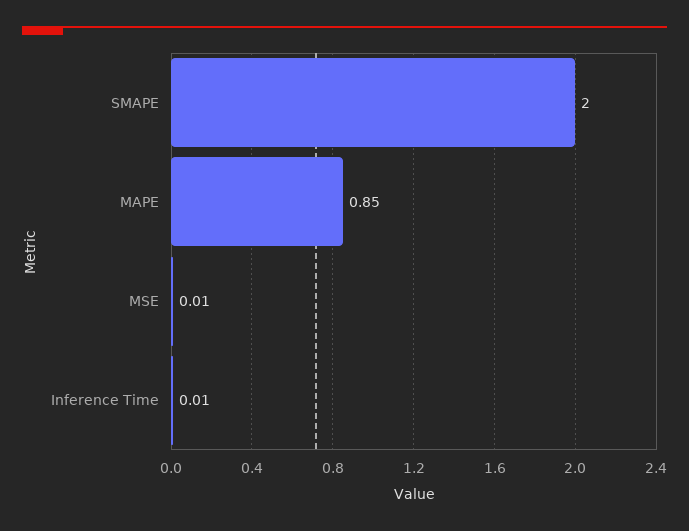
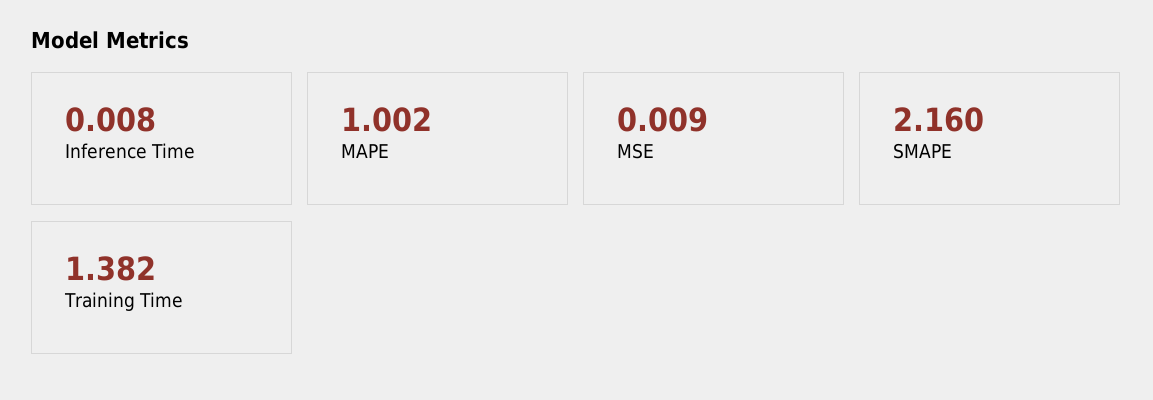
  {
-   "SMAPE": 2,
+   "SMAPE": 2.16,
-   "MAPE": 0.85,
+   "MAPE": 1.002,
    "MSE": 0.009,
-   "Inference Time": 0.008
+   "Inference Time": 0.008,
+   "Training Time": 1.382
  }

